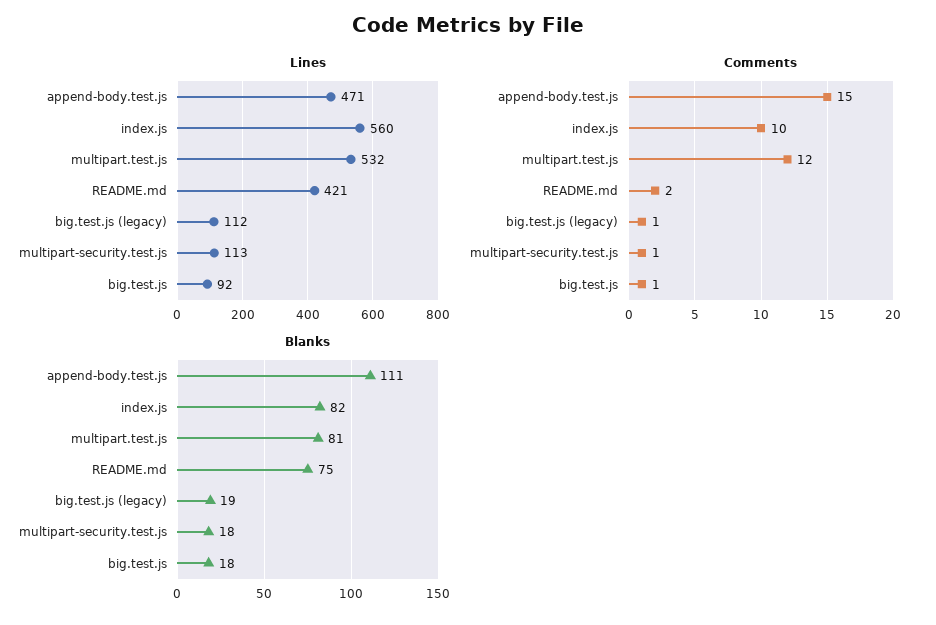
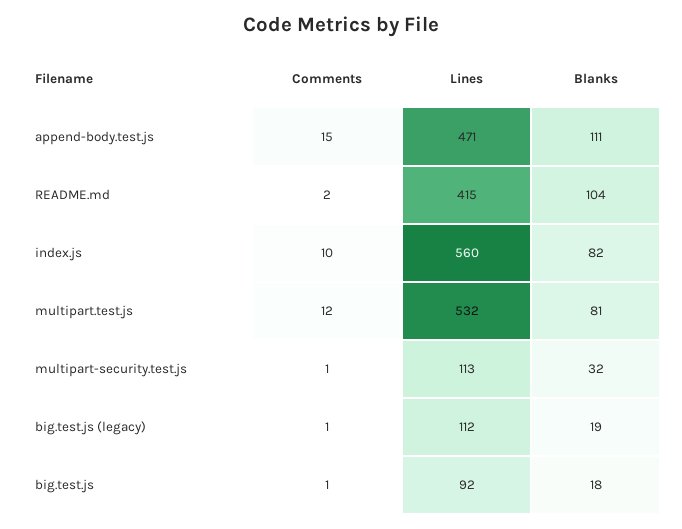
  {
    "Lines": {
      "append-body.test.js": 471,
      "index.js": 560,
      "multipart.test.js": 532,
-     "README.md": 421,
+     "README.md": 415,
      "big.test.js (legacy)": 112,
      "multipart-security.test.js": 113,
      "big.test.js": 92
    },
    "Comments": {
      "append-body.test.js": 15,
      "index.js": 10,
      "multipart.test.js": 12,
      "README.md": 2,
      "big.test.js (legacy)": 1,
      "multipart-security.test.js": 1,
      "big.test.js": 1
    },
    "Blanks": {
      "append-body.test.js": 111,
      "index.js": 82,
      "multipart.test.js": 81,
-     "README.md": 75,
+     "README.md": 104,
      "big.test.js (legacy)": 19,
-     "multipart-security.test.js": 18,
+     "multipart-security.test.js": 32,
      "big.test.js": 18
    }
  }

